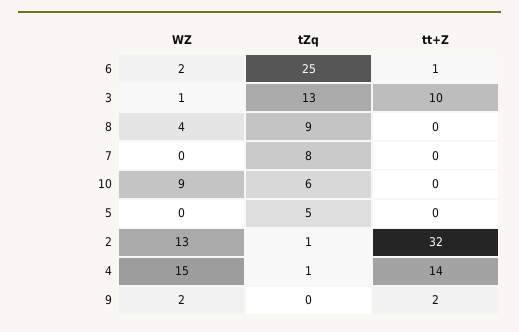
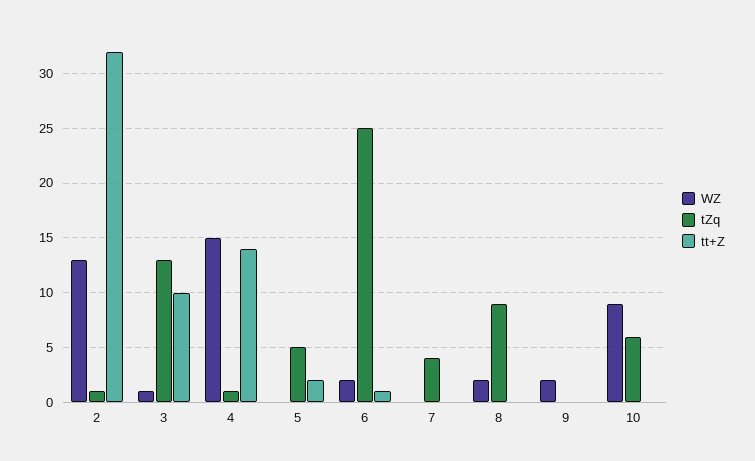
  {
    "WZ": {
      "6": 2,
      "3": 1,
-     "8": 4,
+     "8": 2,
      "7": 0,
      "10": 9,
      "5": 0,
      "2": 13,
      "4": 15,
      "9": 2
    },
    "tZq": {
      "6": 25,
      "3": 13,
      "8": 9,
-     "7": 8,
+     "7": 4,
      "10": 6,
      "5": 5,
      "2": 1,
      "4": 1,
      "9": 0
    },
    "tt+Z": {
      "6": 1,
      "3": 10,
      "8": 0,
      "7": 0,
      "10": 0,
-     "5": 0,
+     "5": 2,
      "2": 32,
      "4": 14,
-     "9": 2
+     "9": 0
    }
  }

